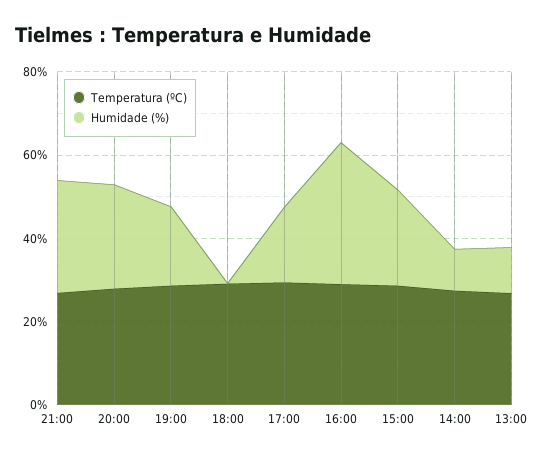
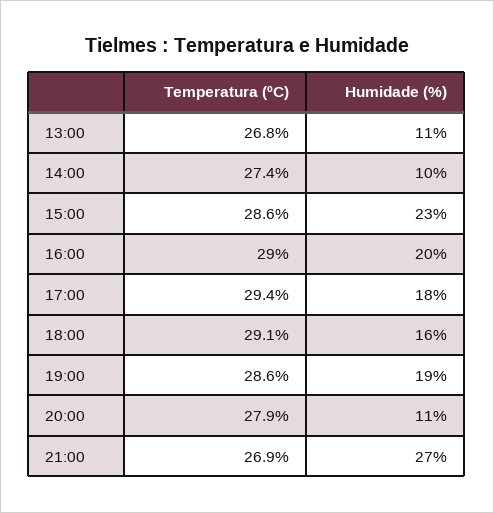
  {
    "Temperatura (ºC)": {
      "21:00": 26.9,
      "20:00": 27.9,
      "19:00": 28.6,
      "18:00": 29.1,
      "17:00": 29.4,
      "16:00": 29,
      "15:00": 28.6,
      "14:00": 27.4,
      "13:00": 26.8
    },
    "Humidade (%)": {
      "21:00": 27,
-     "20:00": 25,
+     "20:00": 11,
      "19:00": 19,
-     "18:00": 0,
+     "18:00": 16,
      "17:00": 18,
-     "16:00": 35,
+     "16:00": 20,
      "15:00": 23,
      "14:00": 10,
      "13:00": 11
    }
  }

